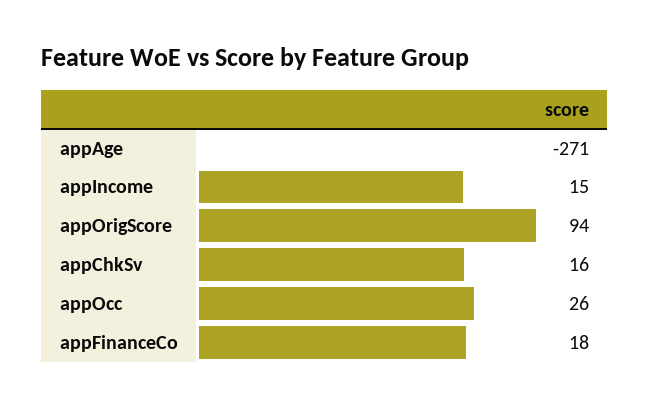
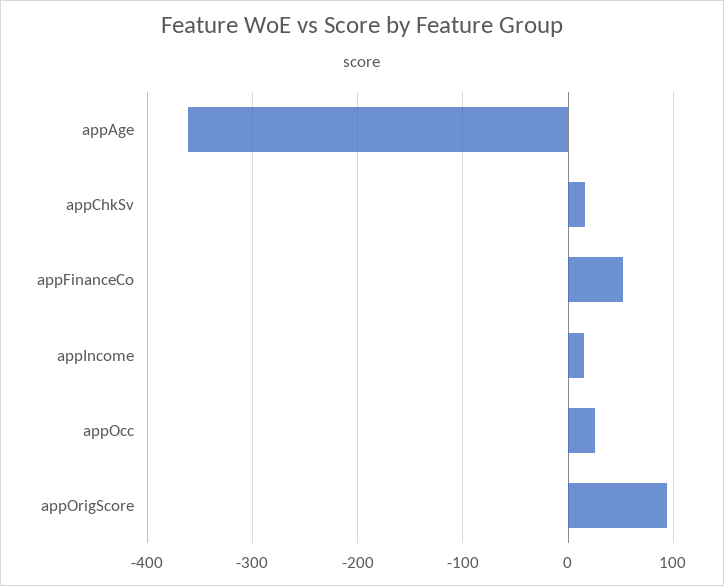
  {
-   "appAge": -271,
+   "appAge": -360,
    "appIncome": 15,
    "appOrigScore": 94,
    "appChkSv": 16,
    "appOcc": 26,
-   "appFinanceCo": 18
+   "appFinanceCo": 50
  }

